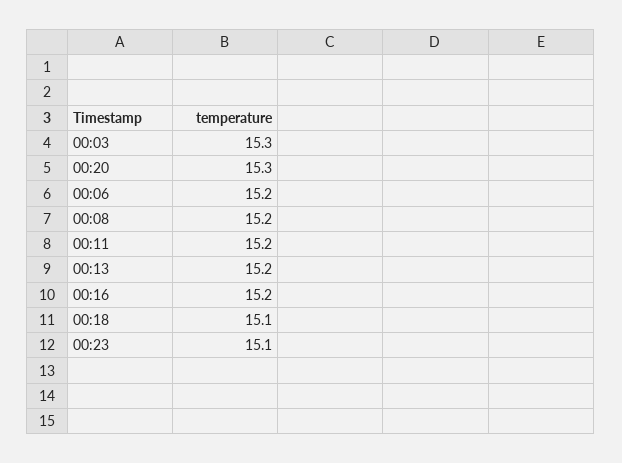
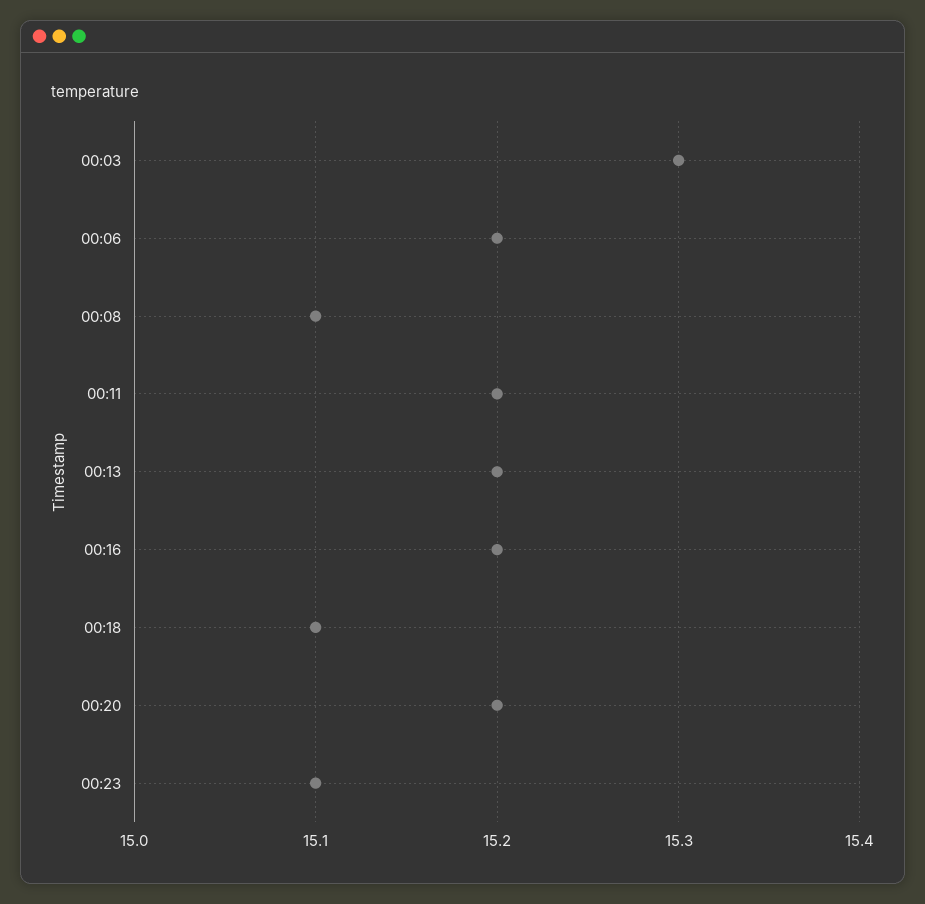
  {
    "00:03": 15.3,
-   "00:20": 15.3,
+   "00:20": 15.2,
    "00:06": 15.2,
-   "00:08": 15.2,
+   "00:08": 15.1,
    "00:11": 15.2,
    "00:13": 15.2,
    "00:16": 15.2,
    "00:18": 15.1,
    "00:23": 15.1
  }

